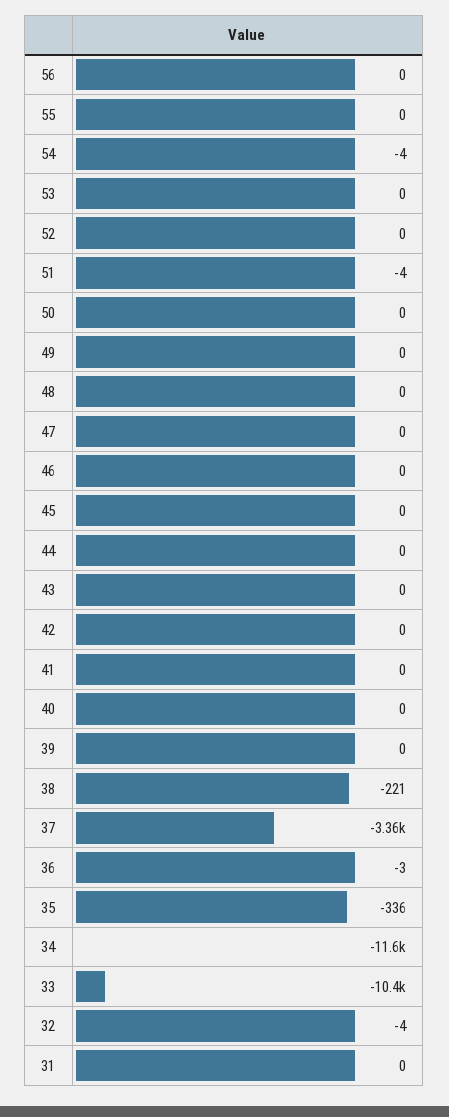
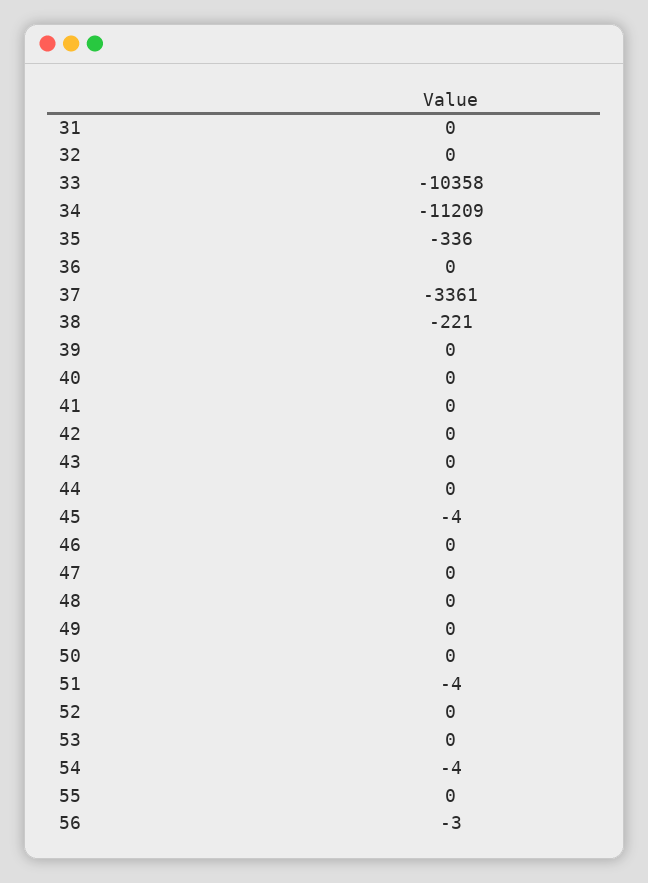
  {
-   "56": 0,
+   "56": -3,
    "55": 0,
    "54": -4,
    "53": 0,
    "52": 0,
    "51": -4,
    "50": 0,
    "49": 0,
    "48": 0,
    "47": 0,
    "46": 0,
-   "45": 0,
+   "45": -4,
    "44": 0,
    "43": 0,
    "42": 0,
    "41": 0,
    "40": 0,
    "39": 0,
    "38": -221,
    "37": -3361,
-   "36": -3,
+   "36": 0,
    "35": -336,
-   "34": -11600,
+   "34": -11209,
    "33": -10358,
-   "32": -4,
+   "32": 0,
    "31": 0
  }

